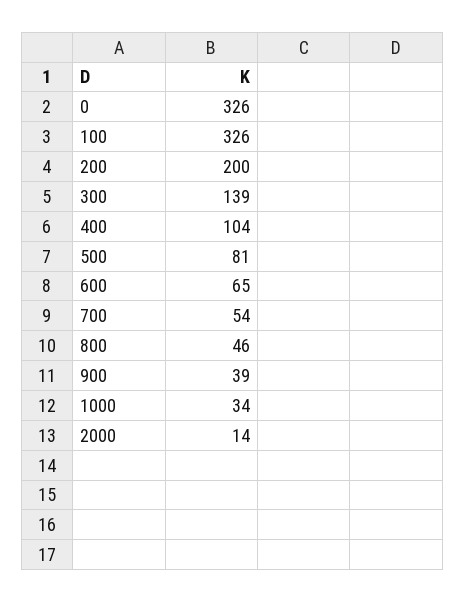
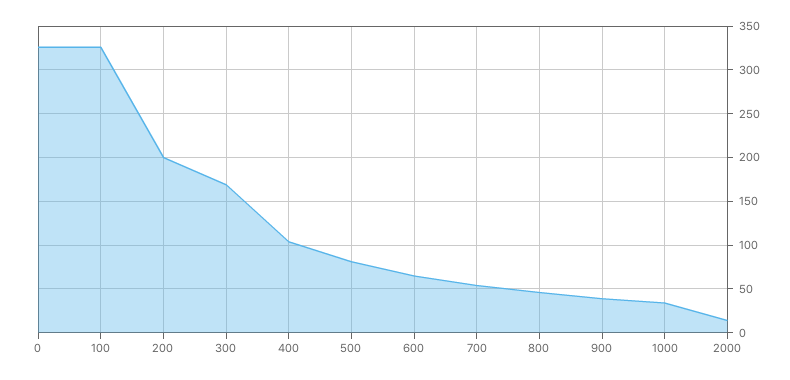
  {
    "0": 326,
    "100": 326,
    "200": 200,
-   "300": 139,
+   "300": 170,
    "400": 104,
    "500": 81,
    "600": 65,
    "700": 54,
    "800": 46,
    "900": 39,
    "1000": 34,
    "2000": 14
  }

